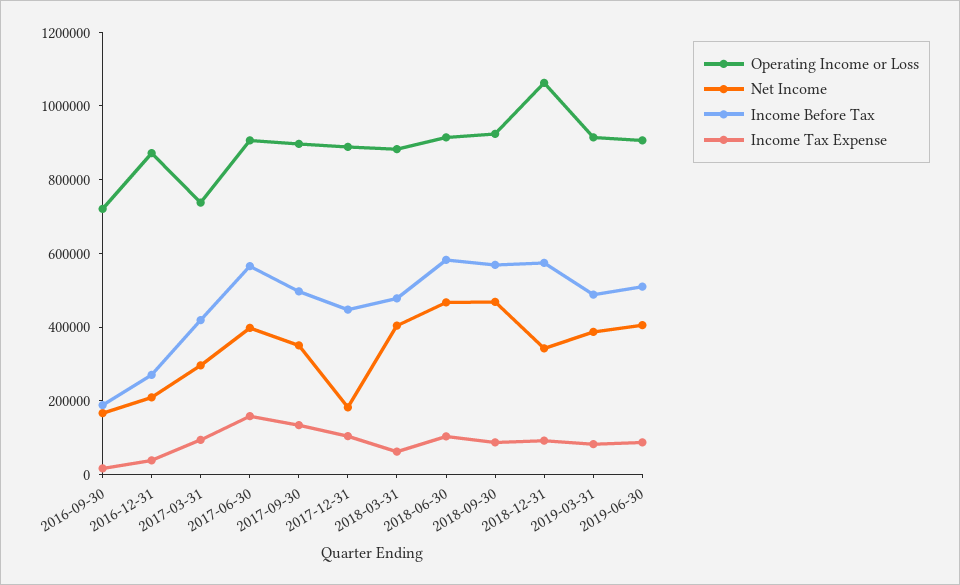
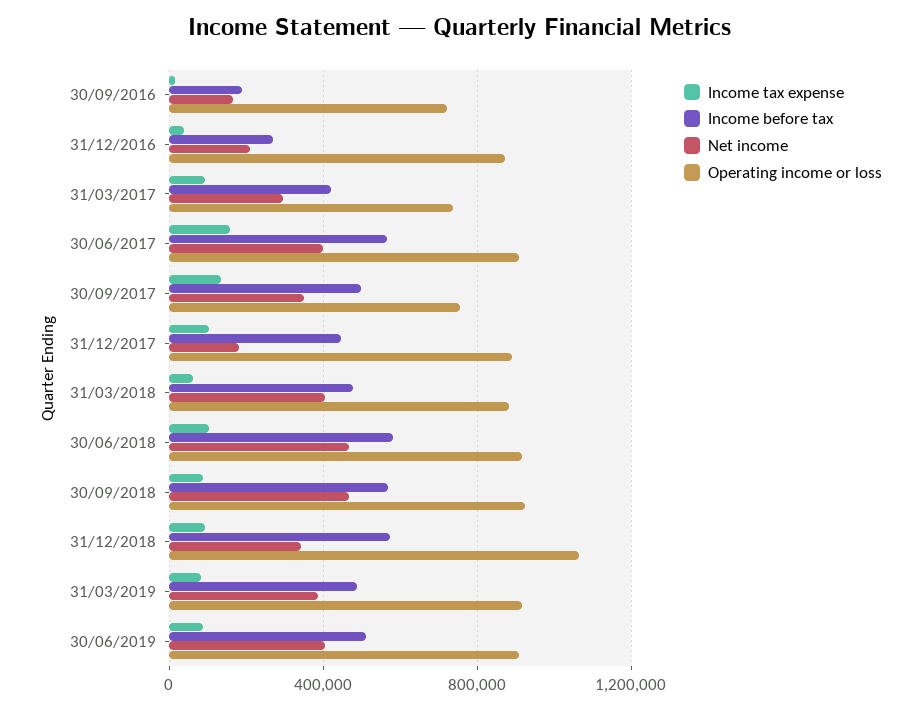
  {
    "Operating Income or Loss": {
      "2016-09-30": 700000,
      "2016-12-31": 850000,
      "2017-03-31": 750000,
      "2017-06-30": 900000,
-     "2017-09-30": 900000,
+     "2017-09-30": 750000,
      "2017-12-31": 900000,
      "2018-03-31": 900000,
      "2018-06-30": 900000,
      "2018-09-30": 900000,
      "2018-12-31": 1050000,
      "2019-03-31": 900000,
      "2019-06-30": 900000
    },
    "Net Income": {
      "2016-09-30": 150000,
      "2016-12-31": 200000,
      "2017-03-31": 300000,
      "2017-06-30": 400000,
      "2017-09-30": 350000,
      "2017-12-31": 200000,
      "2018-03-31": 400000,
      "2018-06-30": 450000,
      "2018-09-30": 450000,
      "2018-12-31": 350000,
      "2019-03-31": 400000,
      "2019-06-30": 400000
    },
    "Income Before Tax": {
      "2016-09-30": 200000,
      "2016-12-31": 250000,
      "2017-03-31": 400000,
      "2017-06-30": 550000,
      "2017-09-30": 500000,
      "2017-12-31": 450000,
      "2018-03-31": 500000,
      "2018-06-30": 600000,
      "2018-09-30": 550000,
      "2018-12-31": 550000,
      "2019-03-31": 500000,
      "2019-06-30": 500000
    },
    "Income Tax Expense": {
      "2016-09-30": 0,
      "2016-12-31": 50000,
      "2017-03-31": 100000,
      "2017-06-30": 150000,
      "2017-09-30": 150000,
      "2017-12-31": 100000,
      "2018-03-31": 50000,
      "2018-06-30": 100000,
      "2018-09-30": 100000,
      "2018-12-31": 100000,
      "2019-03-31": 100000,
      "2019-06-30": 100000
    }
  }

